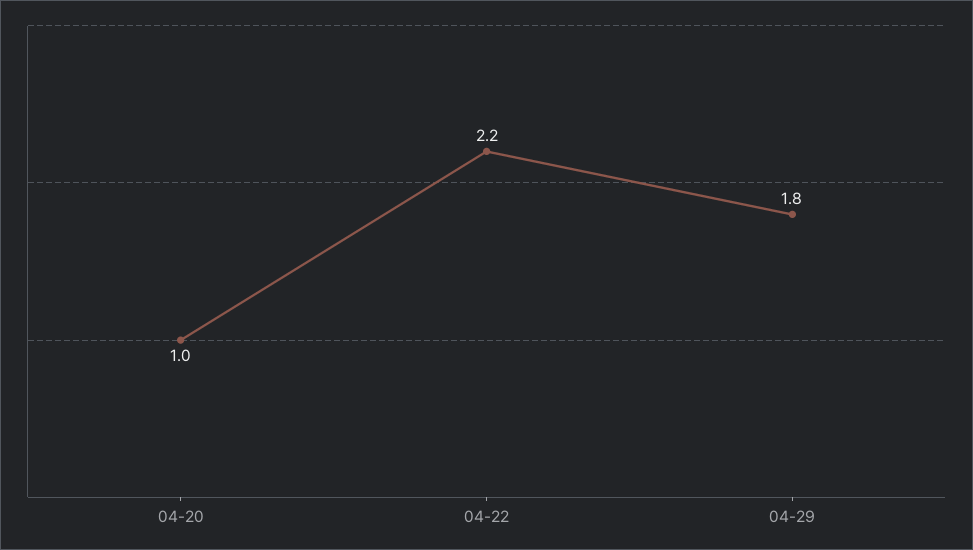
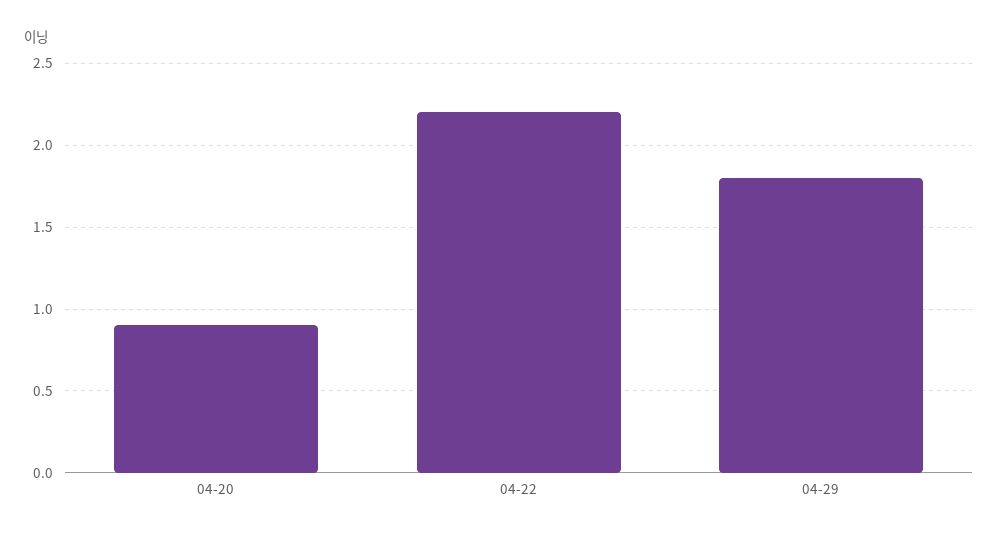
  {
-   "04-20": 1,
+   "04-20": 0.9,
    "04-22": 2.2,
    "04-29": 1.8
  }

